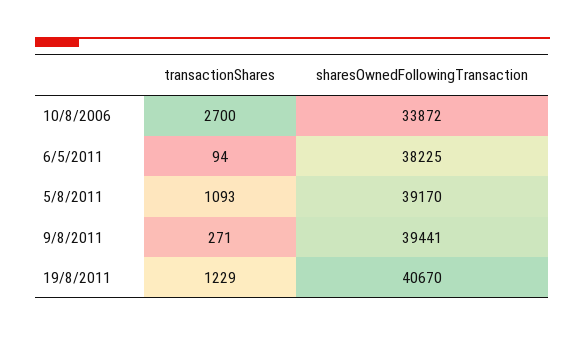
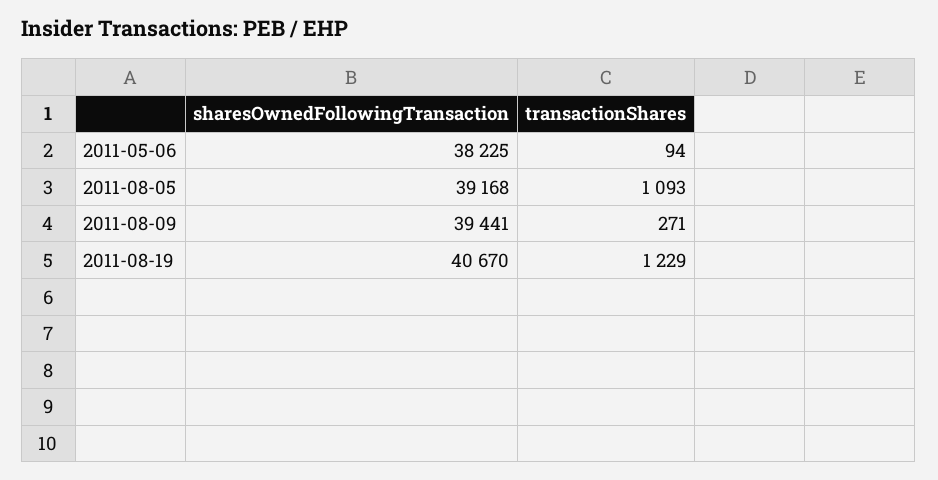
  {
    "transactionShares": {
-     "10/8/2006": 2700,
      "6/5/2011": 94,
      "5/8/2011": 1093,
      "9/8/2011": 271,
      "19/8/2011": 1229
    },
    "sharesOwnedFollowingTransaction": {
-     "10/8/2006": 33872,
      "6/5/2011": 38225,
-     "5/8/2011": 39170,
+     "5/8/2011": 39168,
      "9/8/2011": 39441,
      "19/8/2011": 40670
    }
  }

